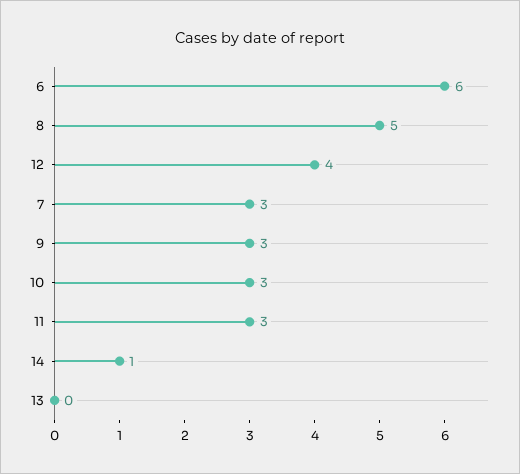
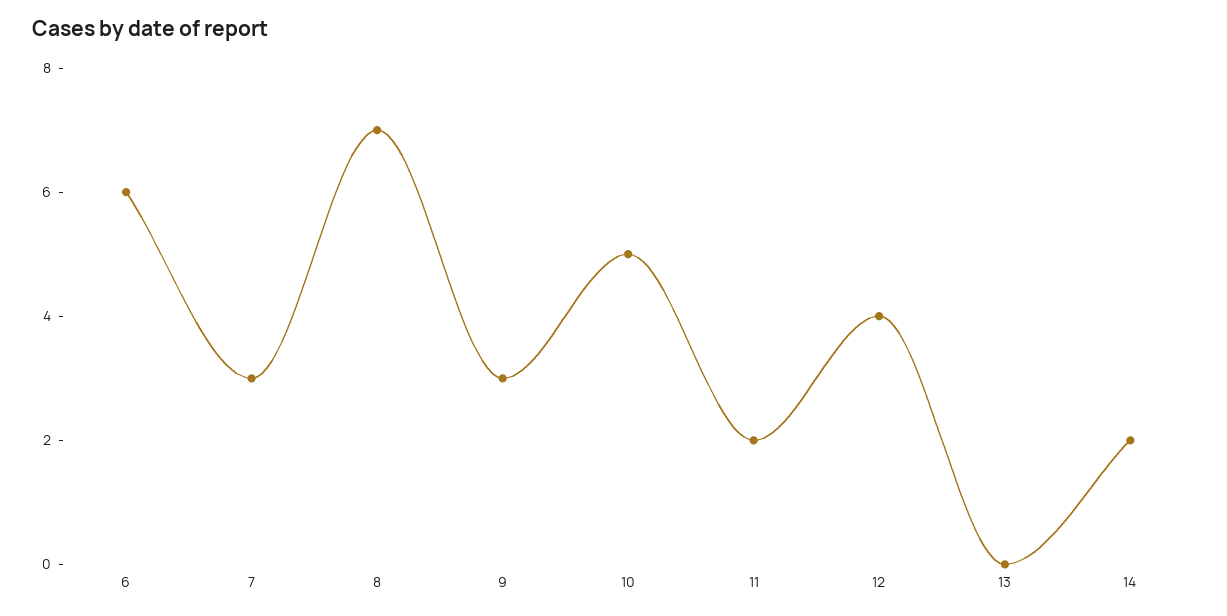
  {
    "6": 6,
-   "8": 5,
+   "8": 7,
    "12": 4,
    "7": 3,
    "9": 3,
-   "10": 3,
+   "10": 5,
-   "11": 3,
+   "11": 2,
-   "14": 1,
+   "14": 2,
    "13": 0
  }

